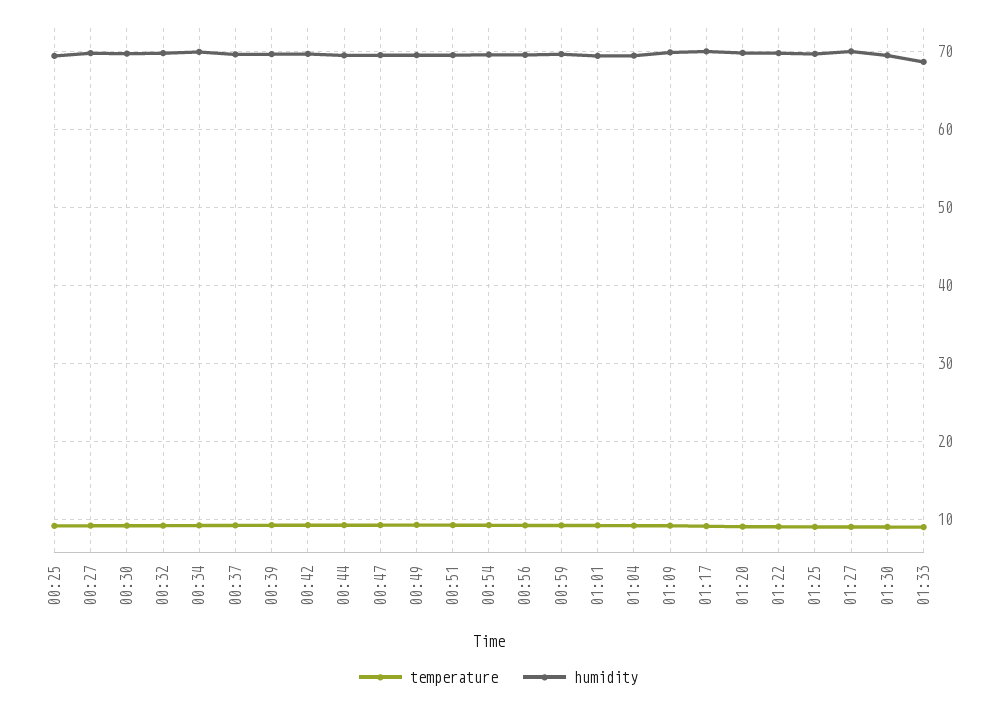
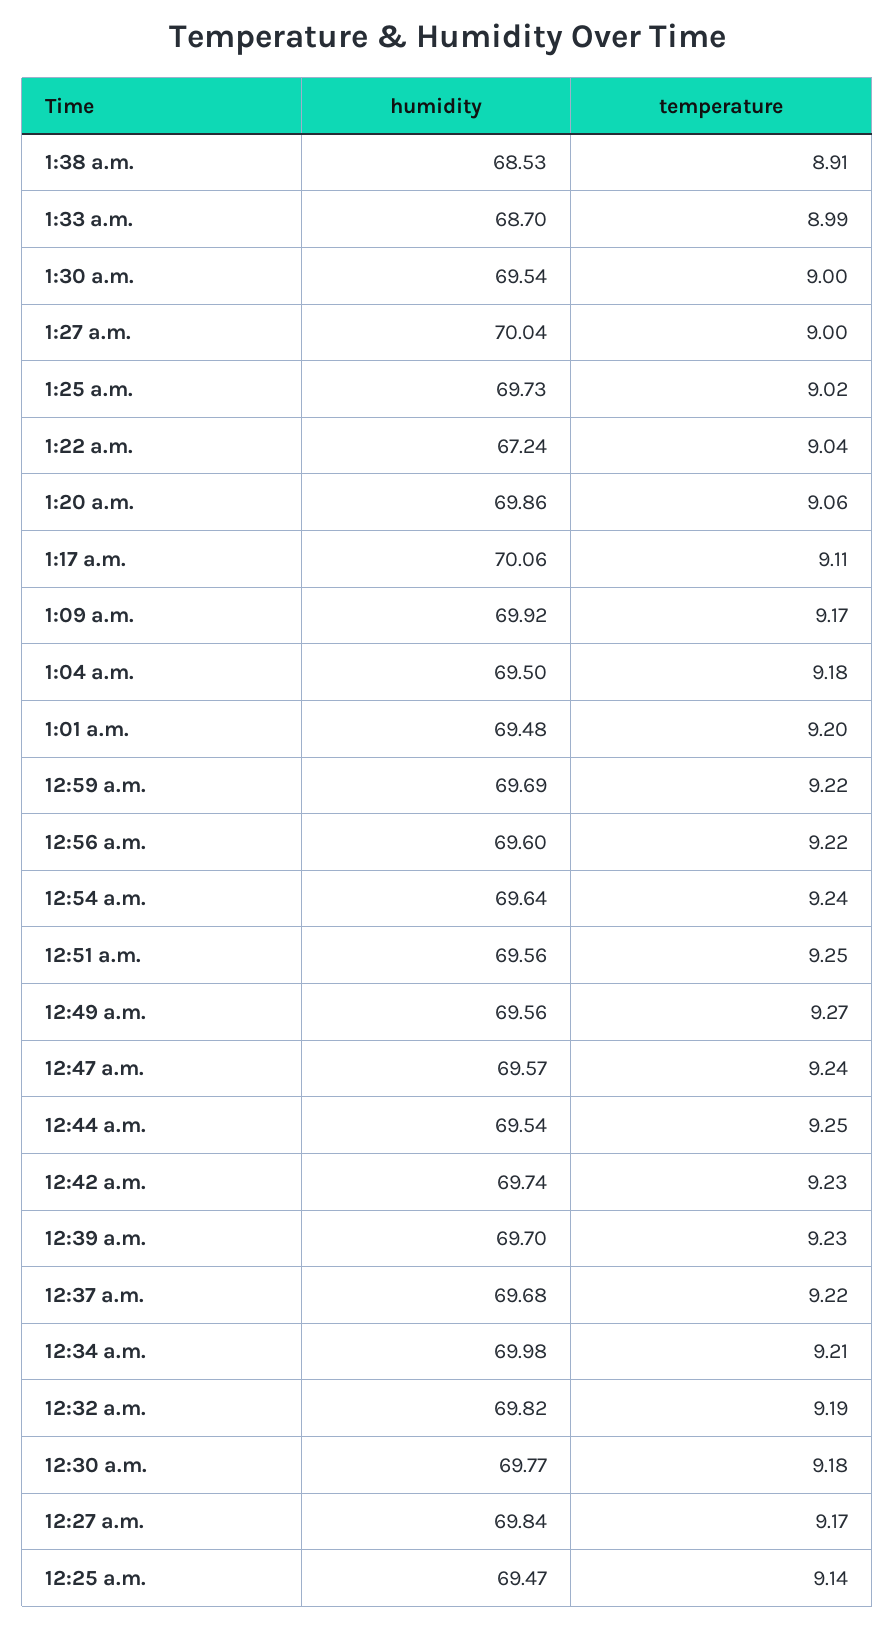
  {
    "temperature": {
      "00:25": 9.14,
      "00:27": 9.17,
      "00:30": 9.18,
      "00:32": 9.19,
      "00:34": 9.21,
      "00:37": 9.22,
      "00:39": 9.23,
      "00:42": 9.23,
      "00:44": 9.25,
      "00:47": 9.24,
      "00:49": 9.27,
      "00:51": 9.25,
      "00:54": 9.24,
      "00:56": 9.22,
      "00:59": 9.22,
      "01:01": 9.2,
      "01:04": 9.18,
      "01:09": 9.17,
      "01:17": 9.11,
      "01:20": 9.06,
      "01:22": 9.04,
      "01:25": 9.02,
      "01:27": 9,
      "01:30": 9,
-     "01:33": 8.99
+     "01:33": 8.99,
+     "1:38 a.m.": 8.91
    },
    "humidity": {
      "00:25": 69.47,
      "00:27": 69.84,
      "00:30": 69.77,
      "00:32": 69.82,
      "00:34": 69.98,
      "00:37": 69.68,
      "00:39": 69.7,
      "00:42": 69.74,
      "00:44": 69.54,
      "00:47": 69.57,
      "00:49": 69.56,
      "00:51": 69.56,
      "00:54": 69.64,
      "00:56": 69.6,
      "00:59": 69.69,
      "01:01": 69.48,
      "01:04": 69.5,
      "01:09": 69.92,
      "01:17": 70.06,
      "01:20": 69.86,
-     "01:22": 70,
+     "01:22": 67.24,
      "01:25": 69.73,
      "01:27": 70.04,
      "01:30": 69.54,
-     "01:33": 68.7
+     "01:33": 68.7,
+     "1:38 a.m.": 68.53
    }
  }

